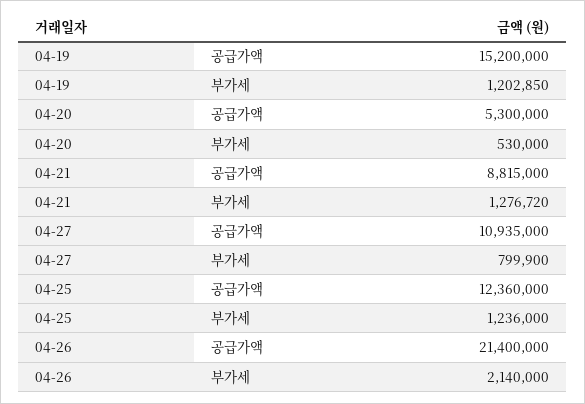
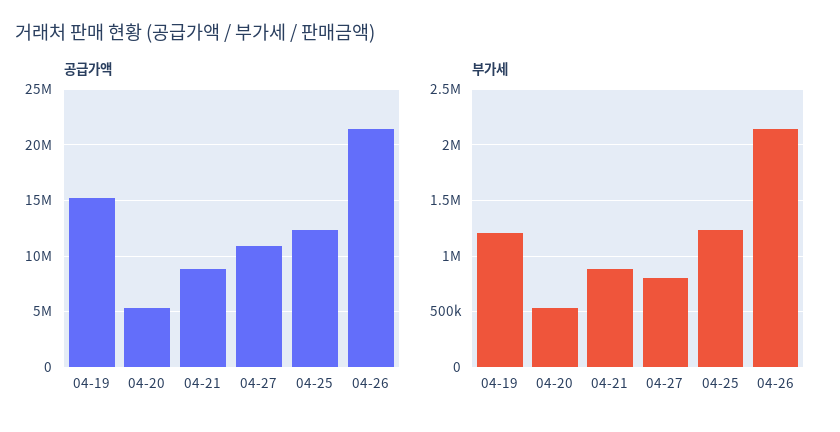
  {
    "공급가액": {
      "04-19": 15200000,
      "04-20": 5300000,
      "04-21": 8815000,
      "04-27": 10935000,
      "04-25": 12360000,
      "04-26": 21400000
    },
    "부가세": {
      "04-19": 1202850,
      "04-20": 530000,
-     "04-21": 1276720,
+     "04-21": 900000,
      "04-27": 799900,
      "04-25": 1236000,
      "04-26": 2140000
    }
  }

